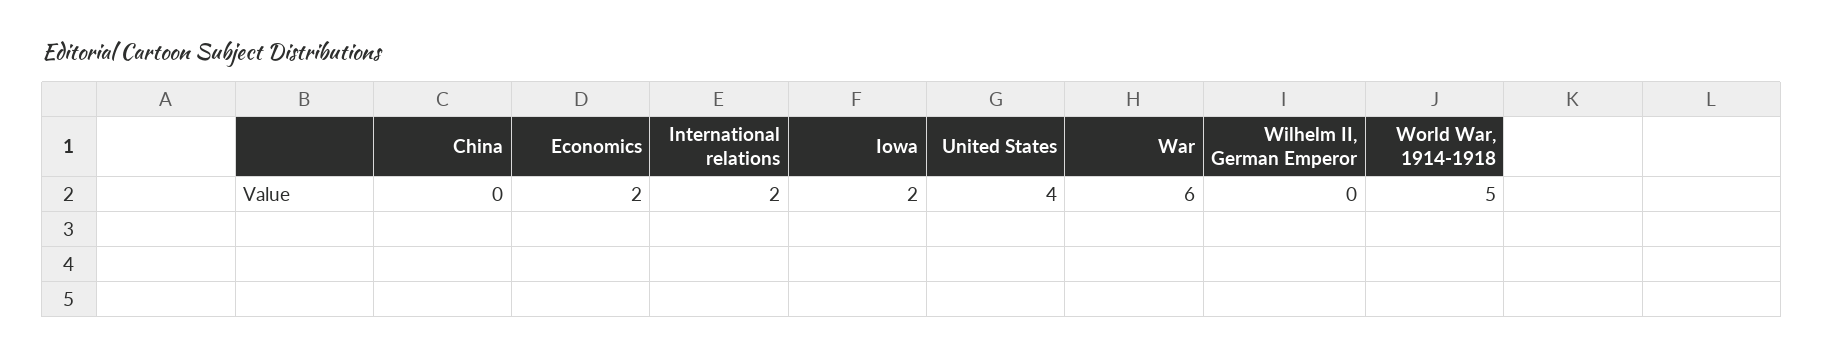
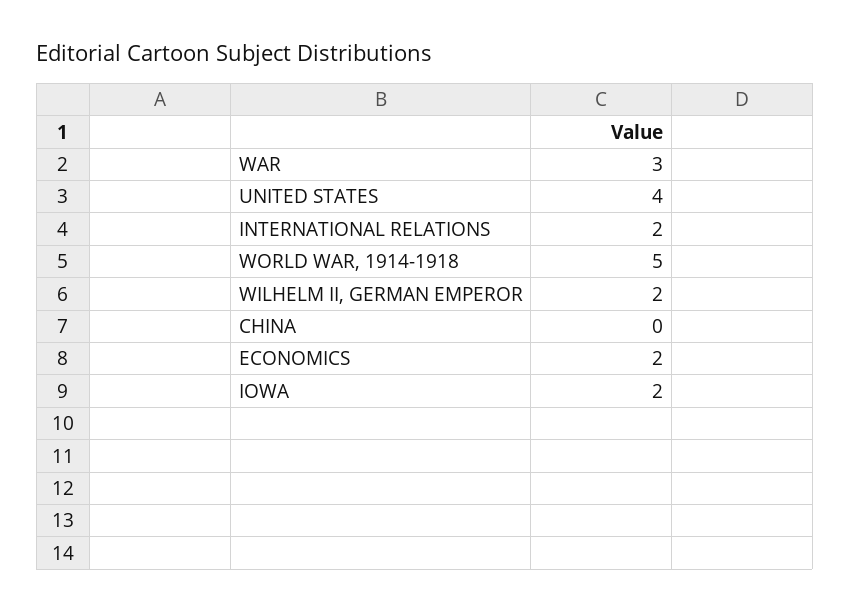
  {
    "China": 0,
    "Economics": 2,
    "International relations": 2,
    "Iowa": 2,
    "United States": 4,
-   "War": 6,
+   "War": 3,
-   "Wilhelm II, German Emperor": 0,
+   "Wilhelm II, German Emperor": 2,
    "World War, 1914-1918": 5
  }

